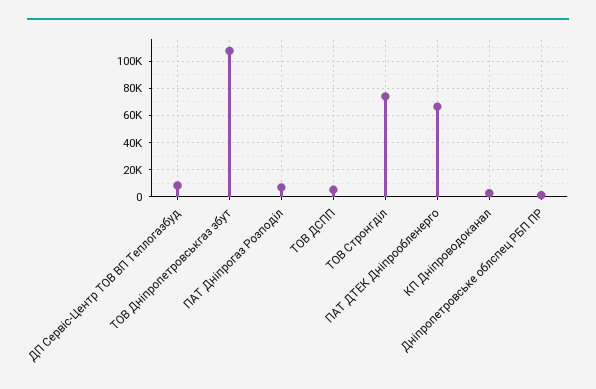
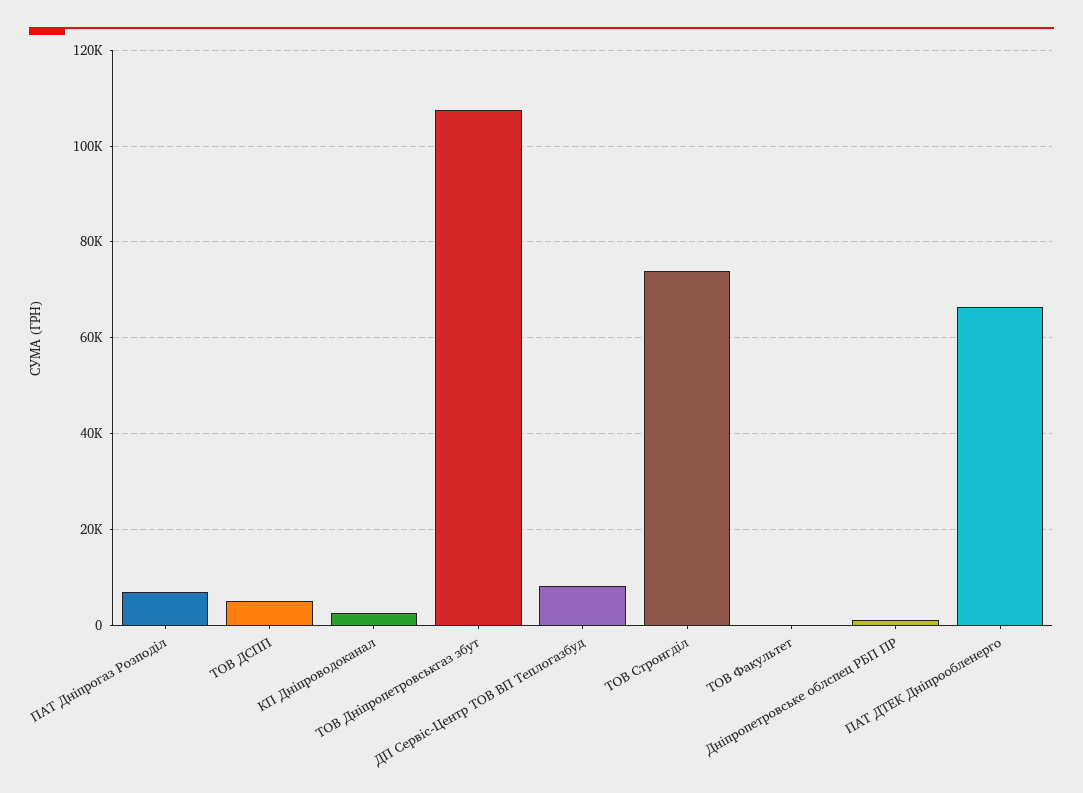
  {
    "ДП Сервіс-Центр ТОВ ВП Теплогазбуд": 8000,
    "ТОВ Дніпропетровськгаз збут": 108000,
    "ПАТ Дніпрогаз Розподіл": 6000,
    "ТОВ ДСПП": 6000,
    "ТОВ Стронгділ": 74000,
    "ПАТ ДТЕК Дніпрообленерго": 66000,
    "КП Дніпроводоканал": 2000,
-   "Дніпропетровське облспец РБП ПР": 2000
+   "Дніпропетровське облспец РБП ПР": 2000,
+   "ТОВ Факультет": 0
  }

